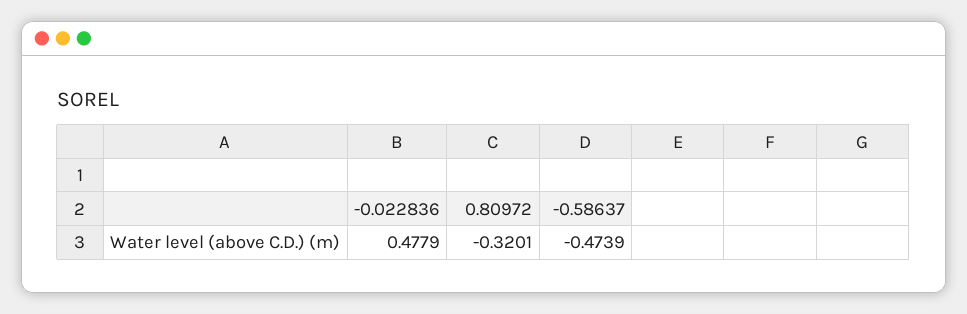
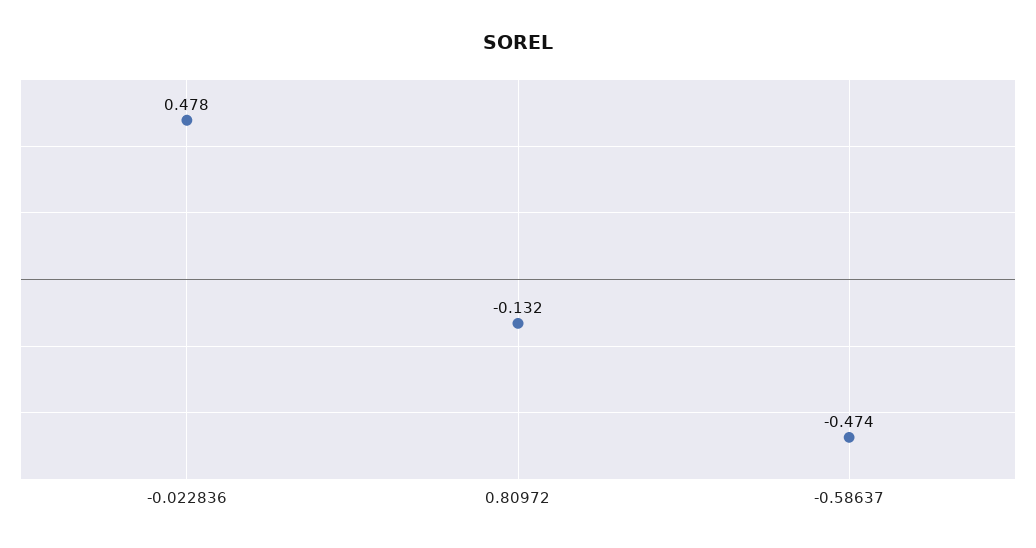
  {
    "-0.022836": 0.4779,
-   "0.80972": -0.3201,
+   "0.80972": -0.132,
    "-0.58637": -0.4739
  }

